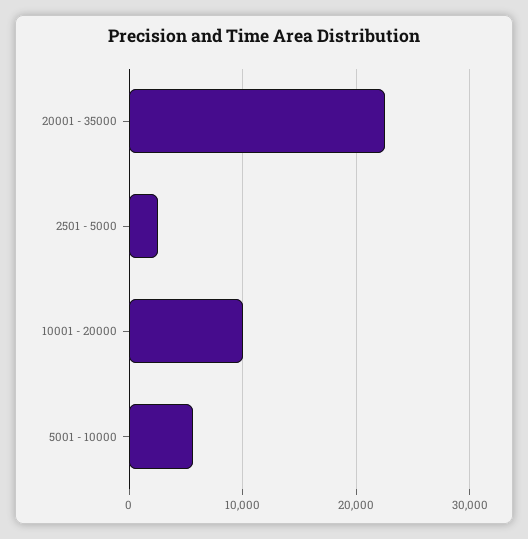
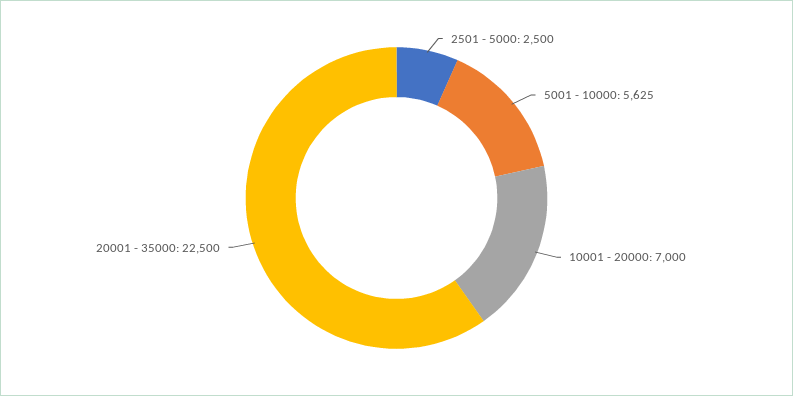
  {
    "20001 - 35000": 22500,
    "2501 - 5000": 2500,
-   "10001 - 20000": 10000,
+   "10001 - 20000": 7000,
    "5001 - 10000": 5625
  }

